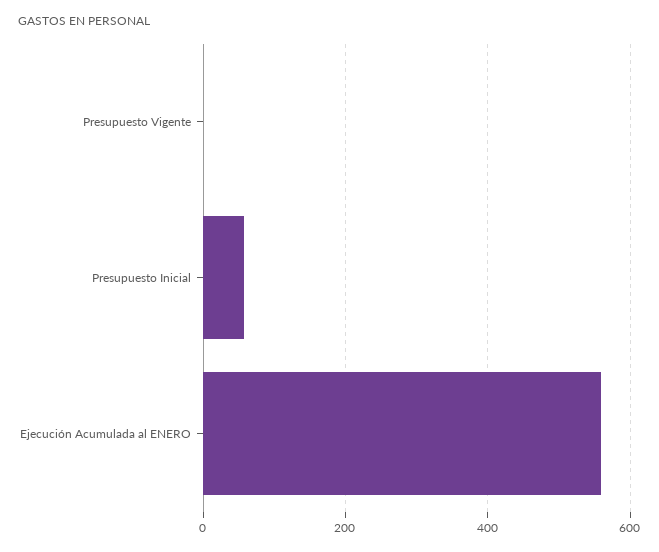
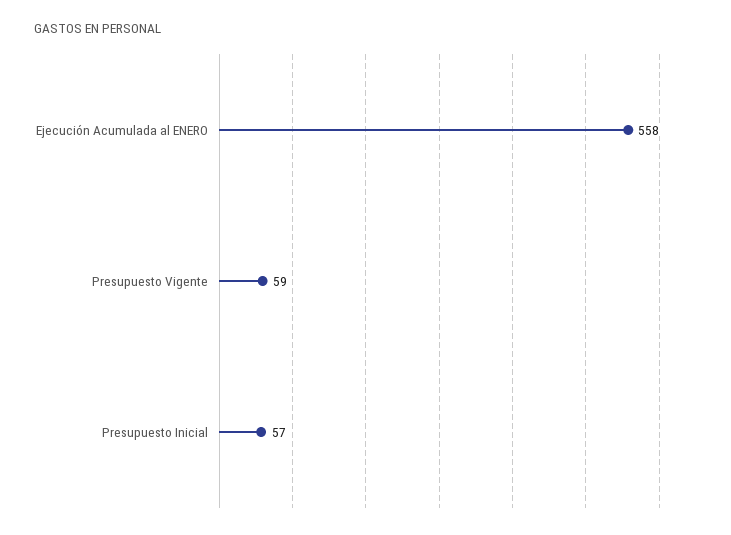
  {
-   "Presupuesto Vigente": 0,
+   "Presupuesto Vigente": 59,
    "Presupuesto Inicial": 57,
    "Ejecución Acumulada al ENERO": 558
  }

